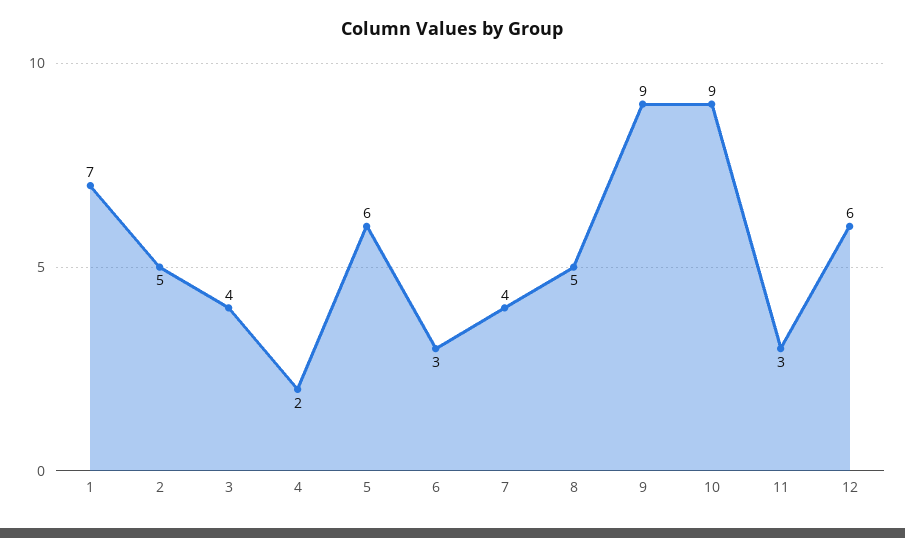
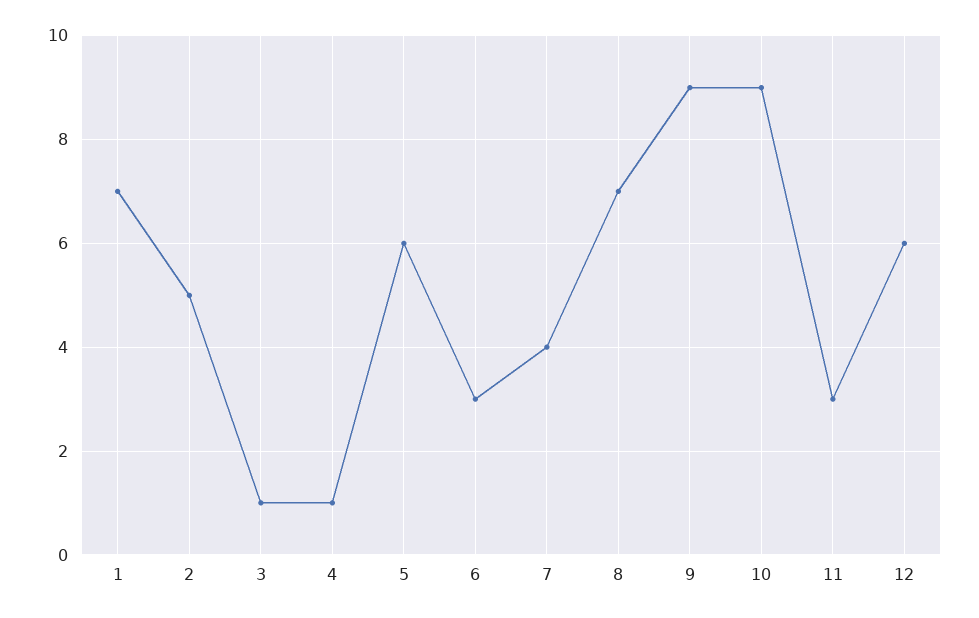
  {
    "1": 7,
    "2": 5,
-   "3": 4,
+   "3": 1,
-   "4": 2,
+   "4": 1,
    "5": 6,
    "6": 3,
    "7": 4,
-   "8": 5,
+   "8": 7,
    "9": 9,
    "10": 9,
    "11": 3,
    "12": 6
  }

